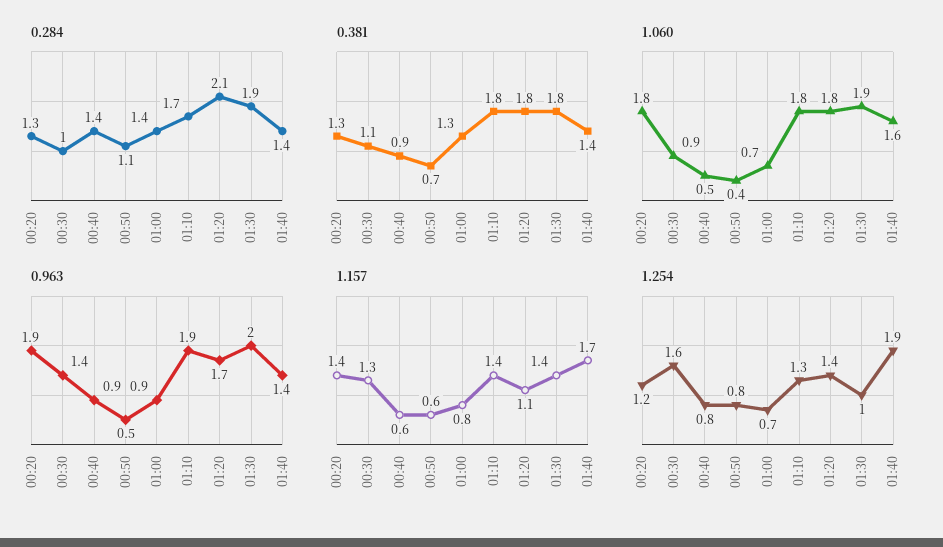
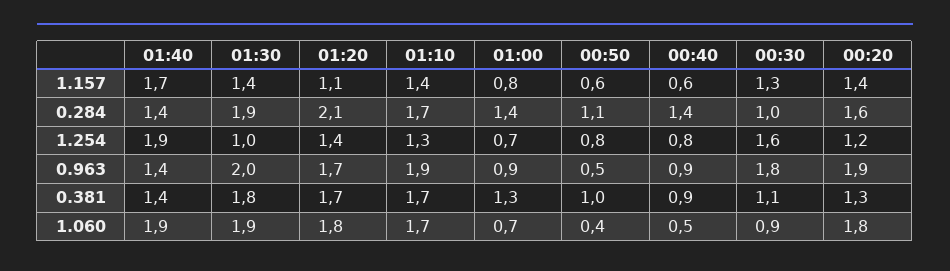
  {
    "0.284": {
-     "00:20": 1.3,
+     "00:20": 1.6,
      "00:30": 1,
      "00:40": 1.4,
      "00:50": 1.1,
      "01:00": 1.4,
      "01:10": 1.7,
      "01:20": 2.1,
      "01:30": 1.9,
      "01:40": 1.4
    },
    "0.381": {
      "00:20": 1.3,
      "00:30": 1.1,
      "00:40": 0.9,
-     "00:50": 0.7,
+     "00:50": 1,
      "01:00": 1.3,
-     "01:10": 1.8,
+     "01:10": 1.7,
-     "01:20": 1.8,
+     "01:20": 1.7,
      "01:30": 1.8,
      "01:40": 1.4
    },
    "1.060": {
      "00:20": 1.8,
      "00:30": 0.9,
      "00:40": 0.5,
      "00:50": 0.4,
      "01:00": 0.7,
-     "01:10": 1.8,
+     "01:10": 1.7,
      "01:20": 1.8,
      "01:30": 1.9,
-     "01:40": 1.6
+     "01:40": 1.9
    },
    "0.963": {
      "00:20": 1.9,
-     "00:30": 1.4,
+     "00:30": 1.8,
      "00:40": 0.9,
      "00:50": 0.5,
      "01:00": 0.9,
      "01:10": 1.9,
      "01:20": 1.7,
      "01:30": 2,
      "01:40": 1.4
    },
    "1.157": {
      "00:20": 1.4,
      "00:30": 1.3,
      "00:40": 0.6,
      "00:50": 0.6,
      "01:00": 0.8,
      "01:10": 1.4,
      "01:20": 1.1,
      "01:30": 1.4,
      "01:40": 1.7
    },
    "1.254": {
      "00:20": 1.2,
      "00:30": 1.6,
      "00:40": 0.8,
      "00:50": 0.8,
      "01:00": 0.7,
      "01:10": 1.3,
      "01:20": 1.4,
      "01:30": 1,
      "01:40": 1.9
    }
  }

